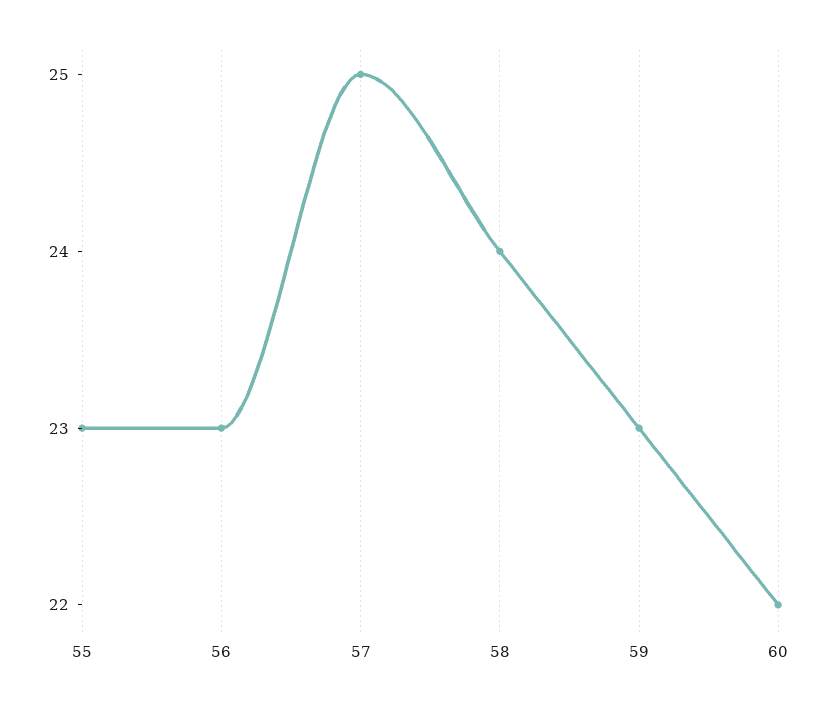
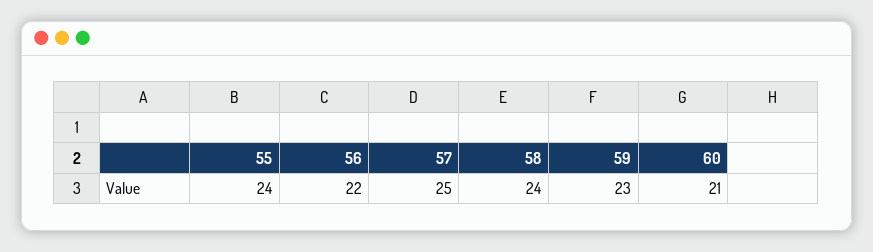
  {
-   "55": 23,
+   "55": 24,
-   "56": 23,
+   "56": 22,
    "57": 25,
    "58": 24,
    "59": 23,
-   "60": 22
+   "60": 21
  }

